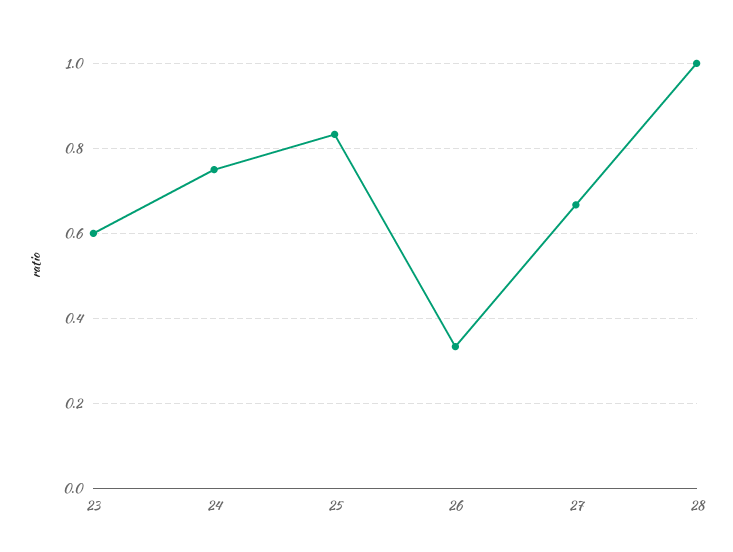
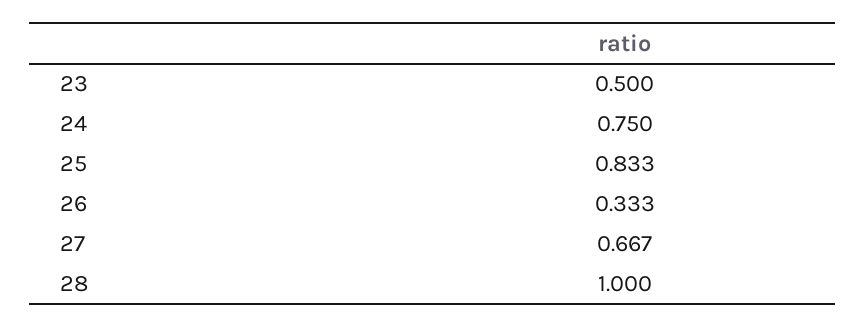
  {
-   "23": 0.6,
+   "23": 0.5,
    "24": 0.75,
    "25": 0.833,
    "26": 0.333,
    "27": 0.667,
    "28": 1
  }

